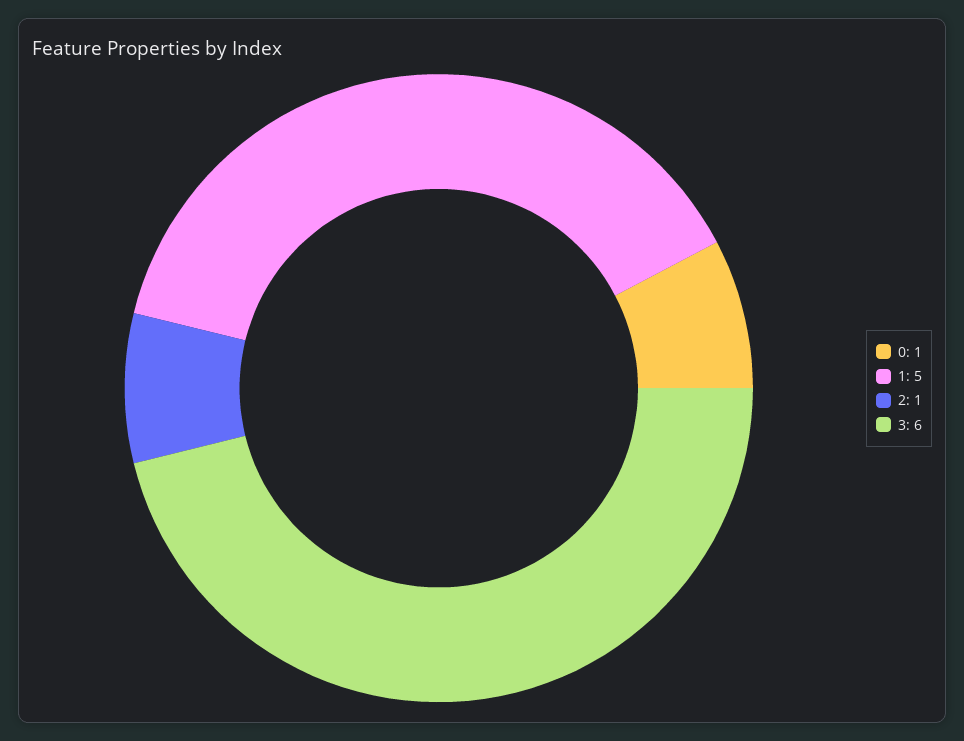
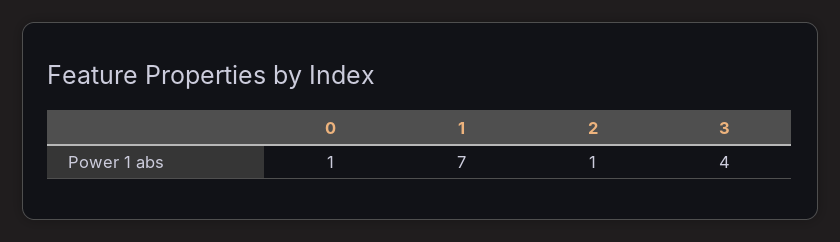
  {
    "0": 1,
-   "1": 5,
+   "1": 7,
    "2": 1,
-   "3": 6
+   "3": 4
  }

